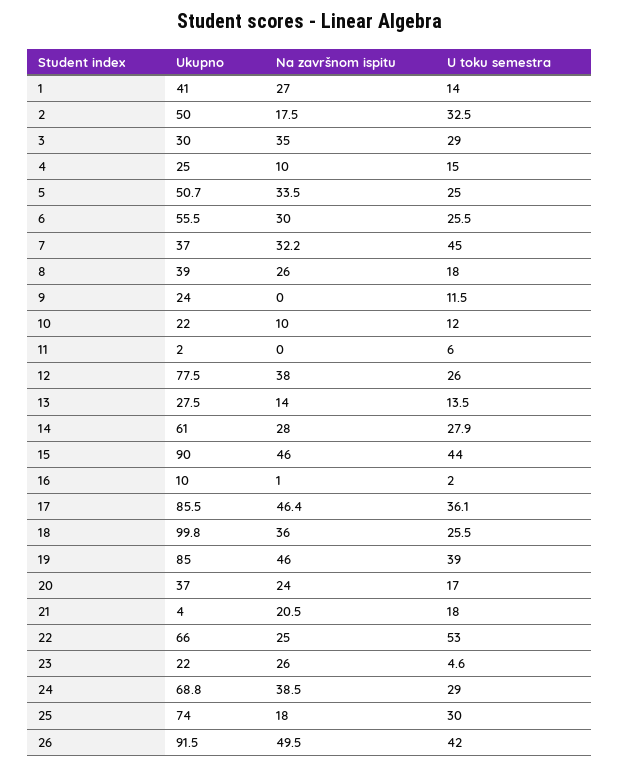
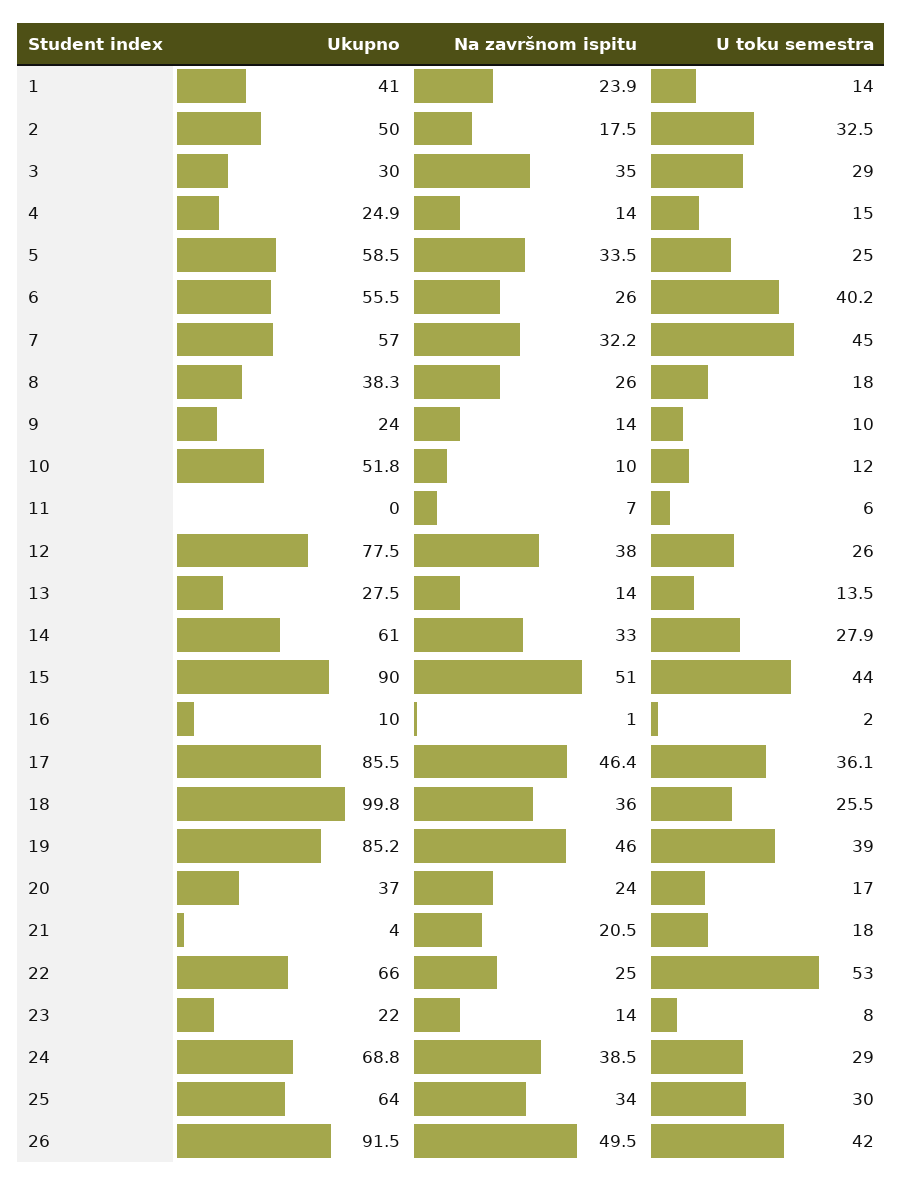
  {
    "Ukupno": {
      "1": 41,
      "2": 50,
      "3": 30,
-     "4": 25,
+     "4": 24.9,
-     "5": 50.7,
+     "5": 58.5,
      "6": 55.5,
-     "7": 37,
+     "7": 57,
-     "8": 39,
+     "8": 38.3,
      "9": 24,
-     "10": 22,
+     "10": 51.8,
-     "11": 2,
+     "11": 0,
      "12": 77.5,
      "13": 27.5,
      "14": 61,
      "15": 90,
      "16": 10,
      "17": 85.5,
      "18": 99.8,
-     "19": 85,
+     "19": 85.2,
      "20": 37,
      "21": 4,
      "22": 66,
      "23": 22,
      "24": 68.8,
-     "25": 74,
+     "25": 64,
      "26": 91.5
    },
    "Na završnom ispitu": {
-     "1": 27,
+     "1": 23.9,
      "2": 17.5,
      "3": 35,
-     "4": 10,
+     "4": 14,
      "5": 33.5,
-     "6": 30,
+     "6": 26,
      "7": 32.2,
      "8": 26,
-     "9": 0,
+     "9": 14,
      "10": 10,
-     "11": 0,
+     "11": 7,
      "12": 38,
      "13": 14,
-     "14": 28,
+     "14": 33,
-     "15": 46,
+     "15": 51,
      "16": 1,
      "17": 46.4,
      "18": 36,
      "19": 46,
      "20": 24,
      "21": 20.5,
      "22": 25,
-     "23": 26,
+     "23": 14,
      "24": 38.5,
-     "25": 18,
+     "25": 34,
      "26": 49.5
    },
    "U toku semestra": {
      "1": 14,
      "2": 32.5,
      "3": 29,
      "4": 15,
      "5": 25,
-     "6": 25.5,
+     "6": 40.2,
      "7": 45,
      "8": 18,
-     "9": 11.5,
+     "9": 10,
      "10": 12,
      "11": 6,
      "12": 26,
      "13": 13.5,
      "14": 27.9,
      "15": 44,
      "16": 2,
      "17": 36.1,
      "18": 25.5,
      "19": 39,
      "20": 17,
      "21": 18,
      "22": 53,
-     "23": 4.6,
+     "23": 8,
      "24": 29,
      "25": 30,
      "26": 42
    }
  }

